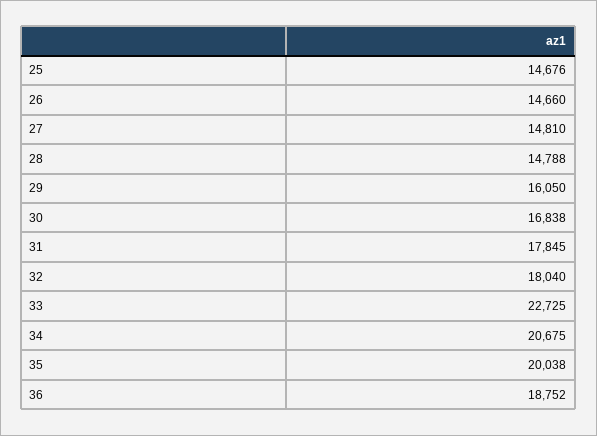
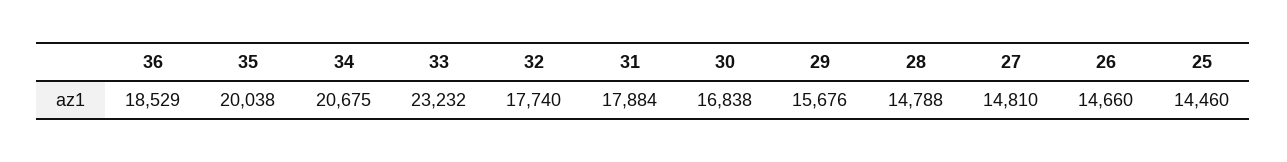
  {
-   "25": 14676,
+   "25": 14460,
    "26": 14660,
    "27": 14810,
    "28": 14788,
-   "29": 16050,
+   "29": 15676,
    "30": 16838,
-   "31": 17845,
+   "31": 17884,
-   "32": 18040,
+   "32": 17740,
-   "33": 22725,
+   "33": 23232,
    "34": 20675,
    "35": 20038,
-   "36": 18752
+   "36": 18529
  }

